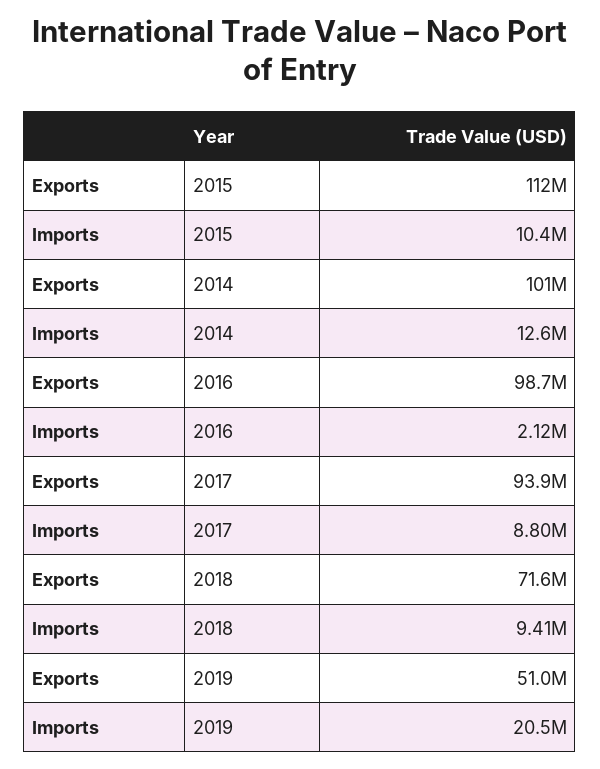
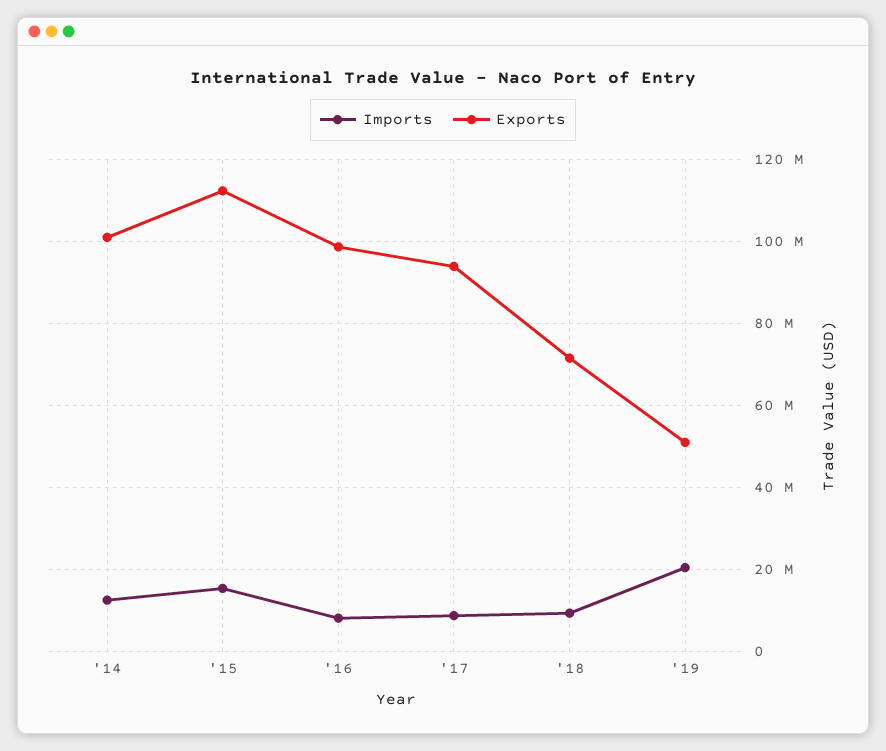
  {
    "Exports": {
      "2015": 112000000,
      "2014": 101000000,
      "2016": 98700000,
      "2017": 93900000,
      "2018": 71600000,
      "2019": 51000000
    },
    "Imports": {
-     "2015": 10400000,
+     "2015": 16000000,
      "2014": 12600000,
-     "2016": 2120000,
+     "2016": 8000000,
      "2017": 8800000,
      "2018": 9410000,
      "2019": 20500000
    }
  }

